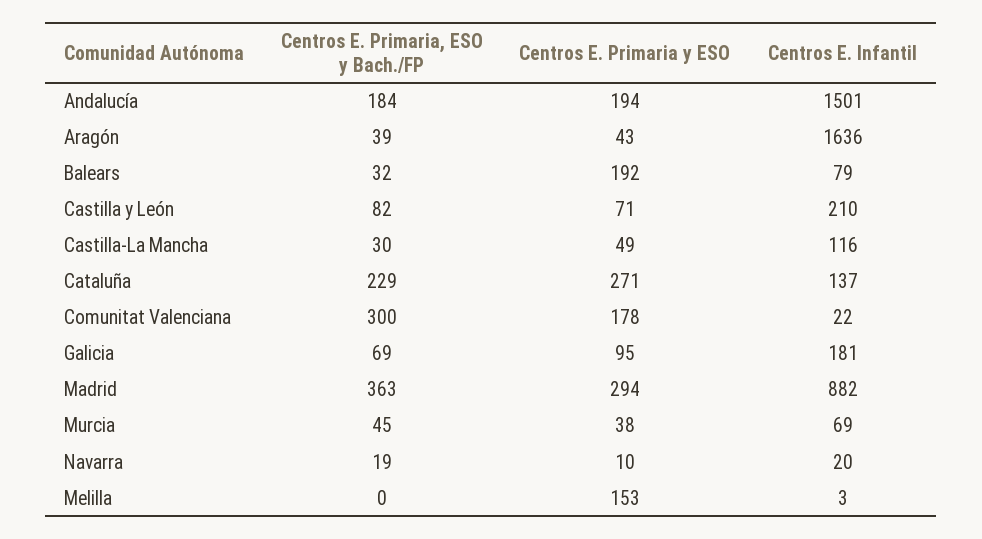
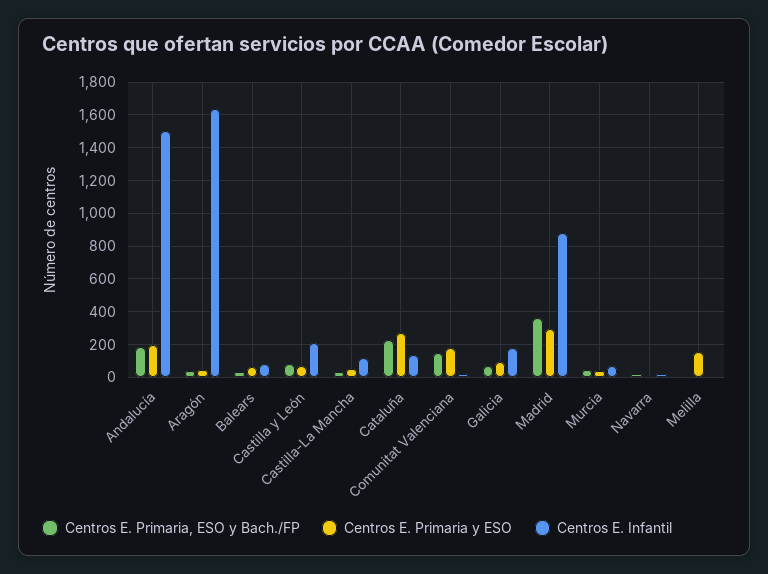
  {
    "Centros E. Primaria, ESO y Bach./FP": {
      "Andalucía": 184,
      "Aragón": 39,
      "Balears": 32,
      "Castilla y León": 82,
      "Castilla-La Mancha": 30,
      "Cataluña": 229,
-     "Comunitat Valenciana": 300,
+     "Comunitat Valenciana": 150,
      "Galicia": 69,
      "Madrid": 363,
      "Murcia": 45,
      "Navarra": 19,
      "Melilla": 0
    },
    "Centros E. Primaria y ESO": {
      "Andalucía": 194,
      "Aragón": 43,
-     "Balears": 192,
+     "Balears": 50,
      "Castilla y León": 71,
      "Castilla-La Mancha": 49,
      "Cataluña": 271,
      "Comunitat Valenciana": 178,
      "Galicia": 95,
      "Madrid": 294,
      "Murcia": 38,
      "Navarra": 10,
      "Melilla": 153
    },
    "Centros E. Infantil": {
      "Andalucía": 1501,
      "Aragón": 1636,
      "Balears": 79,
      "Castilla y León": 210,
      "Castilla-La Mancha": 116,
      "Cataluña": 137,
      "Comunitat Valenciana": 22,
      "Galicia": 181,
      "Madrid": 882,
      "Murcia": 69,
      "Navarra": 20,
      "Melilla": 3
    }
  }

